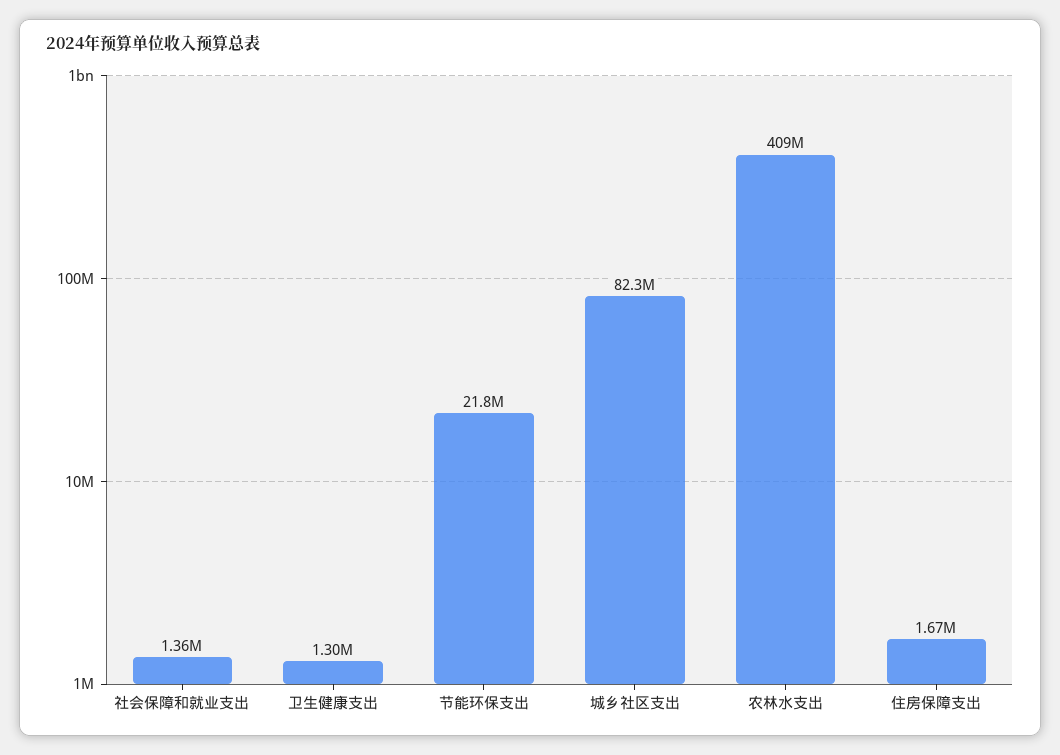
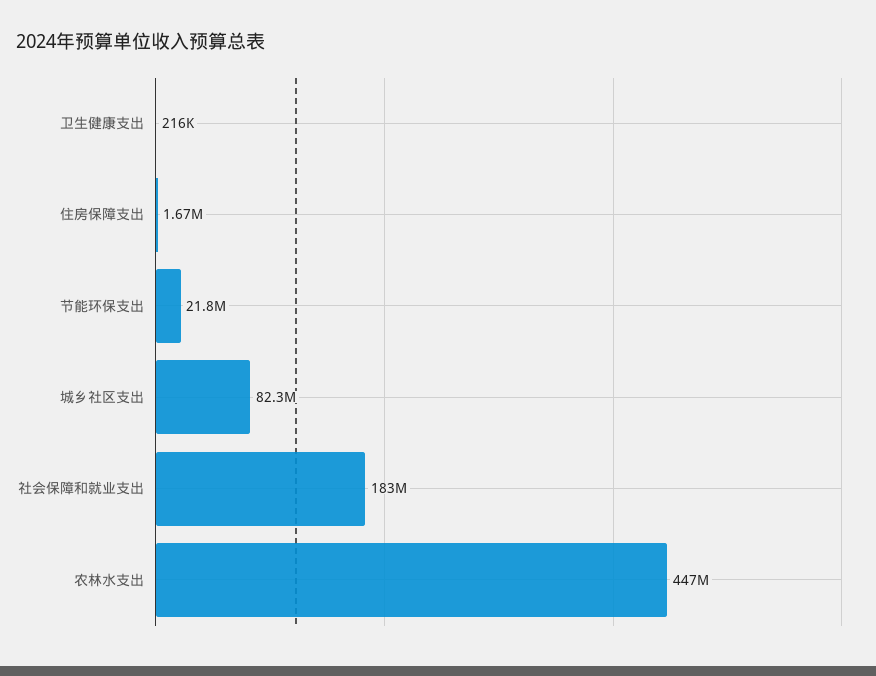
  {
-   "社会保障和就业支出": 1360000,
+   "社会保障和就业支出": 183000000,
-   "卫生健康支出": 1300000,
+   "卫生健康支出": 216000,
    "节能环保支出": 21800000,
    "城乡社区支出": 82300000,
-   "农林水支出": 409000000,
+   "农林水支出": 447000000,
    "住房保障支出": 1670000
  }

